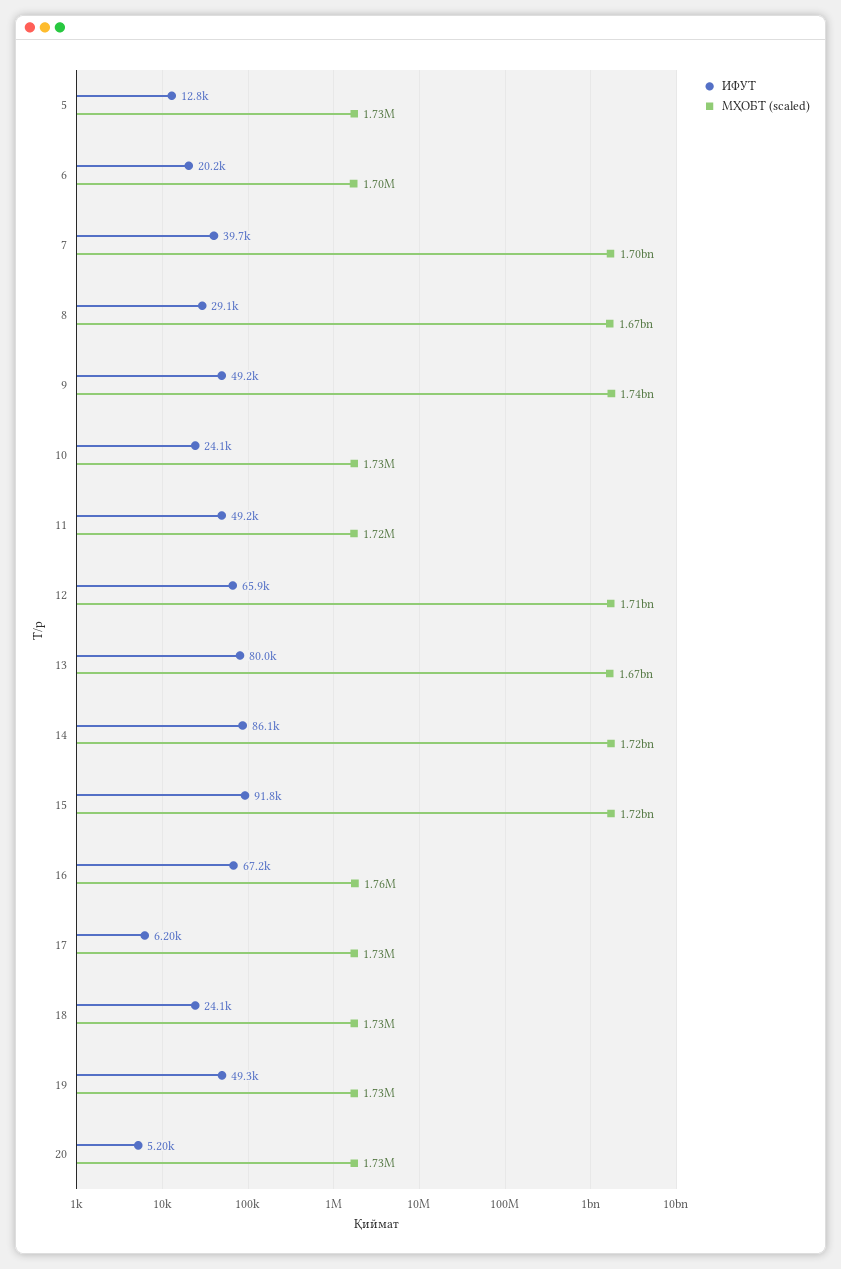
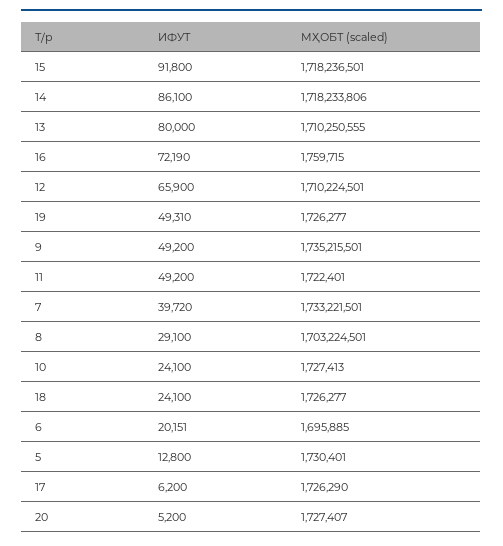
  {
    "ИФУТ": {
      "5": 12800,
      "6": 20151,
      "7": 39720,
      "8": 29100,
      "9": 49200,
      "10": 24100,
      "11": 49200,
      "12": 65900,
      "13": 80000,
      "14": 86100,
      "15": 91800,
-     "16": 67200,
+     "16": 72190,
      "17": 6200,
      "18": 24100,
      "19": 49310,
      "20": 5200
    },
    "МҲОБТ (scaled)": {
      "5": 1730401,
      "6": 1695885,
-     "7": 1700000000,
+     "7": 1733221501,
-     "8": 1670000000,
+     "8": 1703224501,
      "9": 1735215501,
      "10": 1727413,
      "11": 1722401,
      "12": 1710224501,
-     "13": 1670000000,
+     "13": 1710250555,
      "14": 1718233806,
      "15": 1718236501,
      "16": 1759715,
      "17": 1726290,
      "18": 1726277,
      "19": 1726277,
      "20": 1727407
    }
  }

